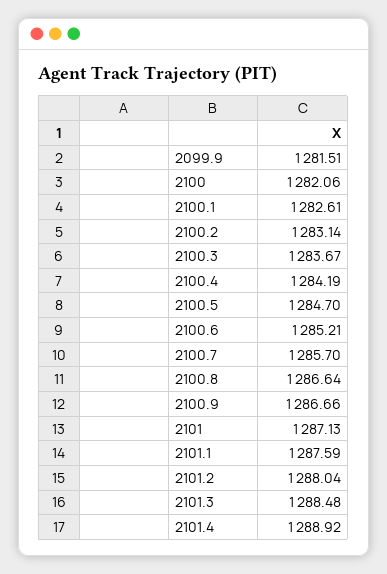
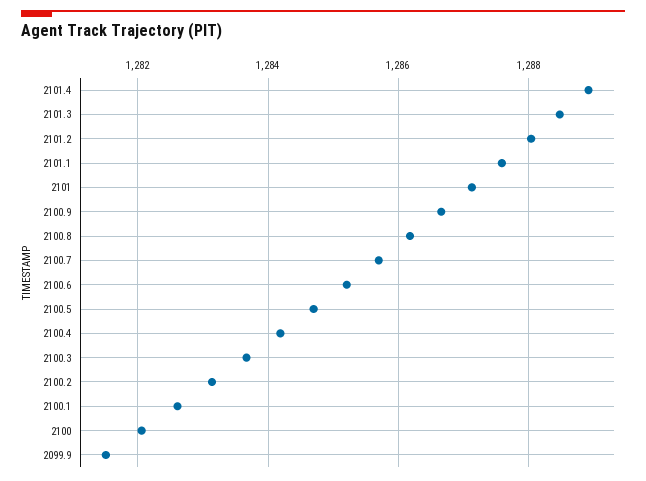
  {
    "2099.9": 1281.51,
    "2100": 1282.06,
    "2100.1": 1282.61,
    "2100.2": 1283.14,
    "2100.3": 1283.67,
    "2100.4": 1284.19,
    "2100.5": 1284.7,
    "2100.6": 1285.21,
    "2100.7": 1285.7,
-   "2100.8": 1286.64,
+   "2100.8": 1286.2,
    "2100.9": 1286.66,
    "2101": 1287.13,
    "2101.1": 1287.59,
    "2101.2": 1288.04,
    "2101.3": 1288.48,
    "2101.4": 1288.92
  }

